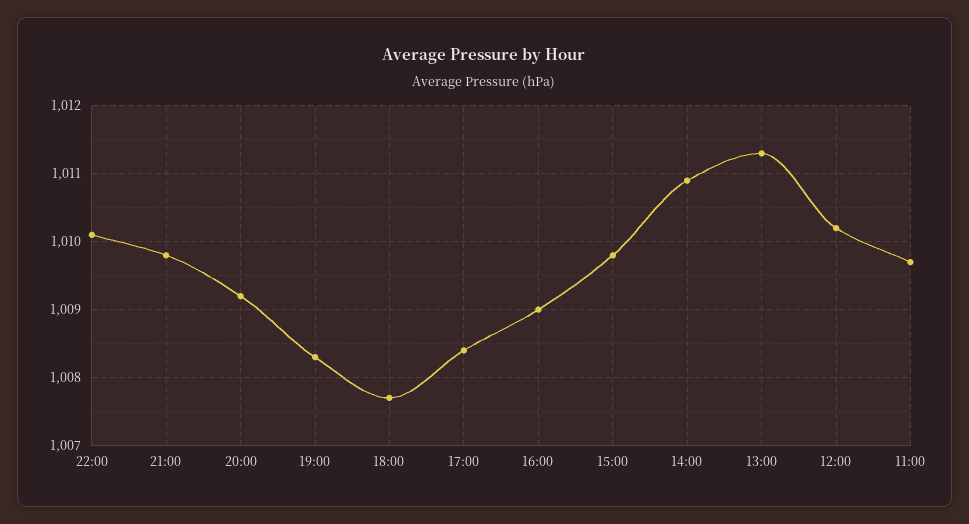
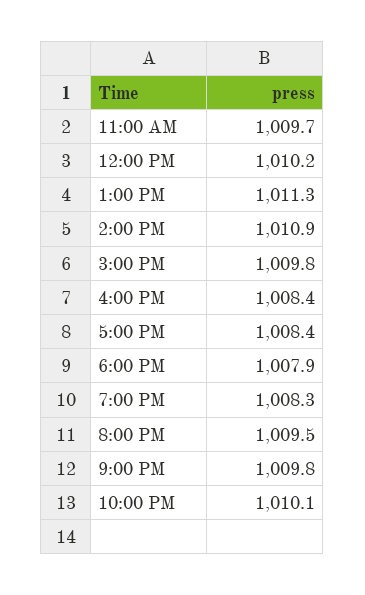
  {
    "22:00": 1010.1,
    "21:00": 1009.8,
-   "20:00": 1009.2,
+   "20:00": 1009.5,
    "19:00": 1008.3,
-   "18:00": 1007.7,
+   "18:00": 1007.9,
    "17:00": 1008.4,
-   "16:00": 1009,
+   "16:00": 1008.4,
    "15:00": 1009.8,
    "14:00": 1010.9,
    "13:00": 1011.3,
    "12:00": 1010.2,
    "11:00": 1009.7
  }

